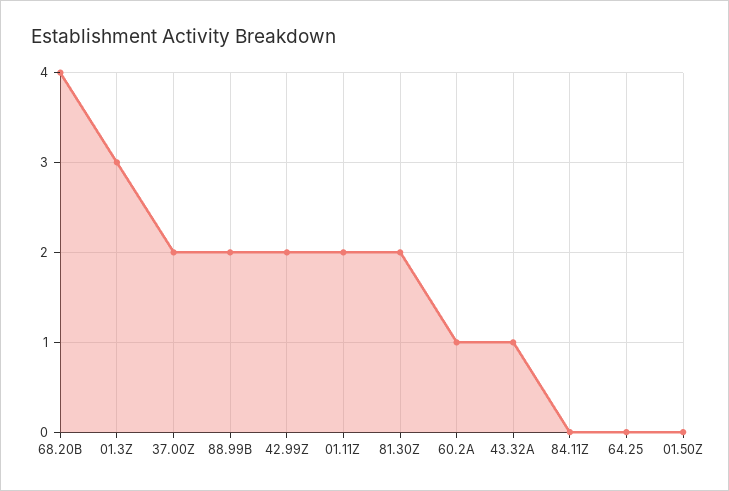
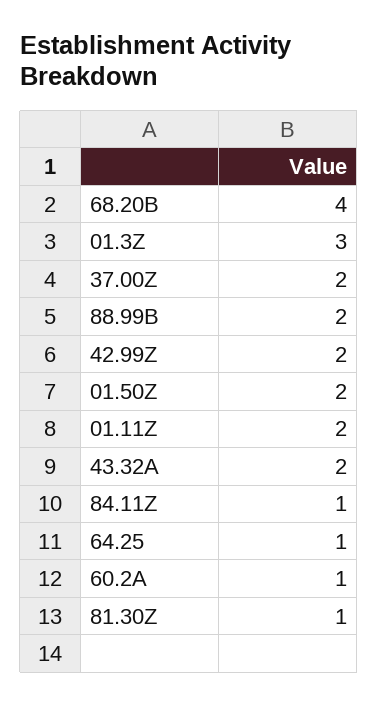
  {
    "68.20B": 4,
    "01.3Z": 3,
    "37.00Z": 2,
    "88.99B": 2,
    "42.99Z": 2,
    "01.11Z": 2,
-   "81.30Z": 2,
+   "81.30Z": 1,
    "60.2A": 1,
-   "43.32A": 1,
+   "43.32A": 2,
-   "84.11Z": 0,
+   "84.11Z": 1,
-   "64.25": 0,
+   "64.25": 1,
-   "01.50Z": 0
+   "01.50Z": 2
  }

